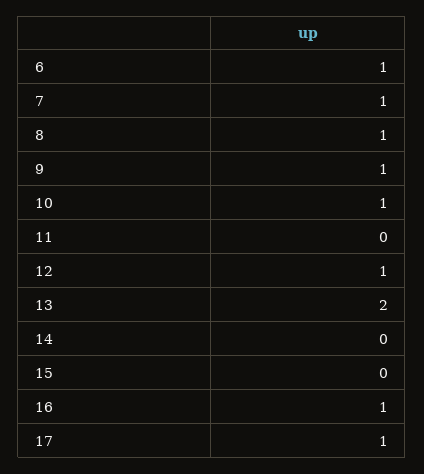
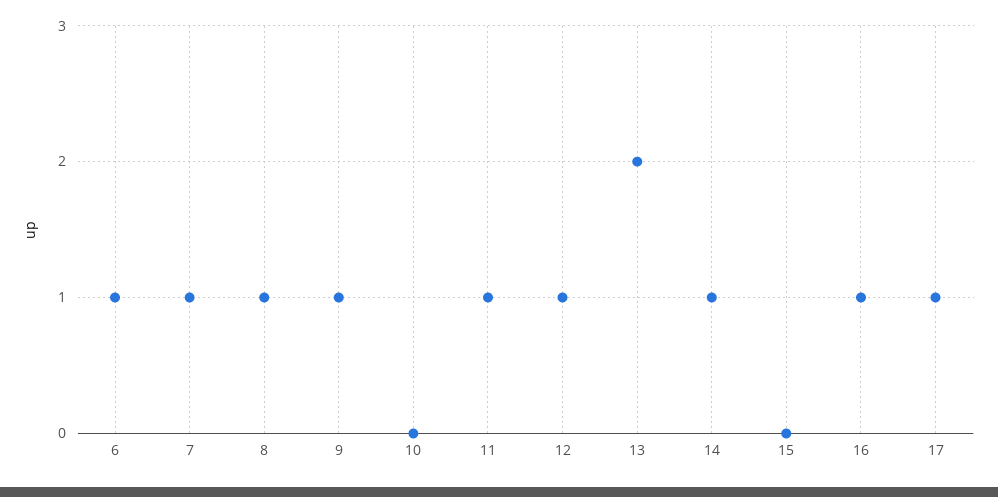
  {
    "6": 1,
    "7": 1,
    "8": 1,
    "9": 1,
-   "10": 1,
+   "10": 0,
-   "11": 0,
+   "11": 1,
    "12": 1,
    "13": 2,
-   "14": 0,
+   "14": 1,
    "15": 0,
    "16": 1,
    "17": 1
  }

